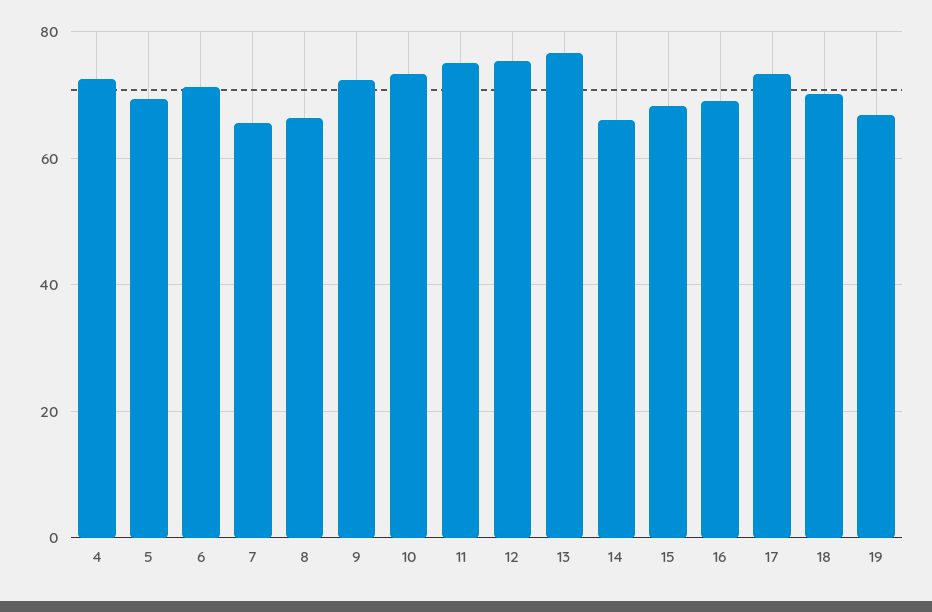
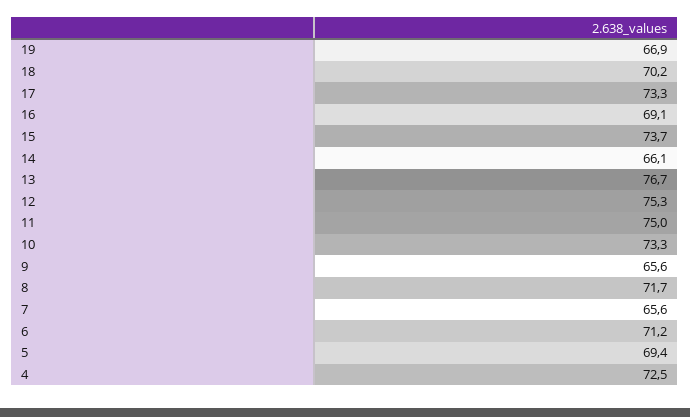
  {
    "4": 72.5,
    "5": 69.4,
    "6": 71.2,
    "7": 65.6,
-   "8": 66,
+   "8": 71.7,
-   "9": 72,
+   "9": 65.6,
    "10": 73.3,
    "11": 75,
    "12": 75.3,
    "13": 76.7,
    "14": 66.1,
-   "15": 68,
+   "15": 73.7,
    "16": 69.1,
    "17": 73.3,
    "18": 70.2,
    "19": 66.9
  }

